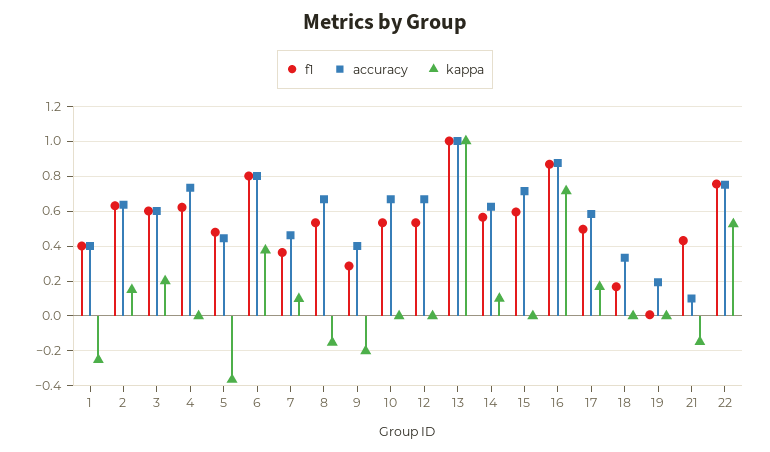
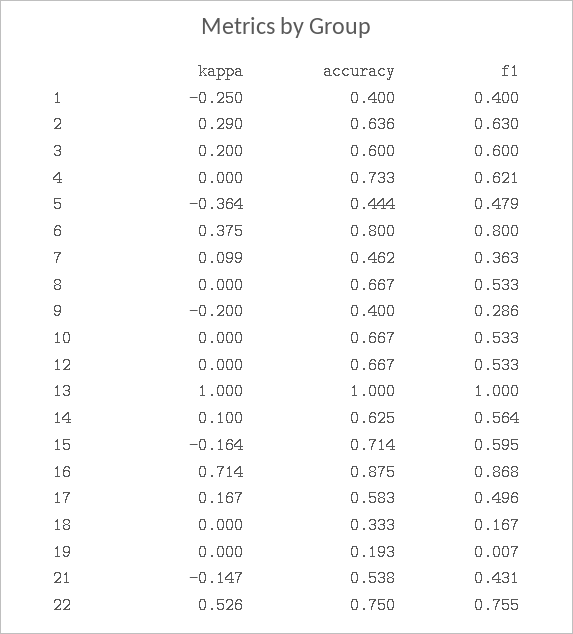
  {
    "f1": {
      "1": 0.4,
      "2": 0.63,
      "3": 0.6,
      "4": 0.621,
      "5": 0.479,
      "6": 0.8,
      "7": 0.363,
      "8": 0.533,
      "9": 0.286,
      "10": 0.533,
      "12": 0.533,
      "13": 1,
      "14": 0.564,
      "15": 0.595,
      "16": 0.868,
      "17": 0.496,
      "18": 0.167,
      "19": 0.007,
      "21": 0.431,
      "22": 0.755
    },
    "accuracy": {
      "1": 0.4,
      "2": 0.636,
      "3": 0.6,
      "4": 0.733,
      "5": 0.444,
      "6": 0.8,
      "7": 0.462,
      "8": 0.667,
      "9": 0.4,
      "10": 0.667,
      "12": 0.667,
      "13": 1,
      "14": 0.625,
      "15": 0.714,
      "16": 0.875,
      "17": 0.583,
      "18": 0.333,
      "19": 0.193,
-     "21": 0.1,
+     "21": 0.538,
      "22": 0.75
    },
    "kappa": {
      "1": -0.25,
-     "2": 0.15,
+     "2": 0.29,
      "3": 0.2,
      "4": 0,
      "5": -0.364,
      "6": 0.375,
      "7": 0.099,
-     "8": -0.15,
+     "8": 0,
      "9": -0.2,
      "10": 0,
      "12": 0,
      "13": 1,
      "14": 0.1,
-     "15": 0,
+     "15": -0.164,
      "16": 0.714,
      "17": 0.167,
      "18": 0,
      "19": 0,
      "21": -0.147,
      "22": 0.526
    }
  }

